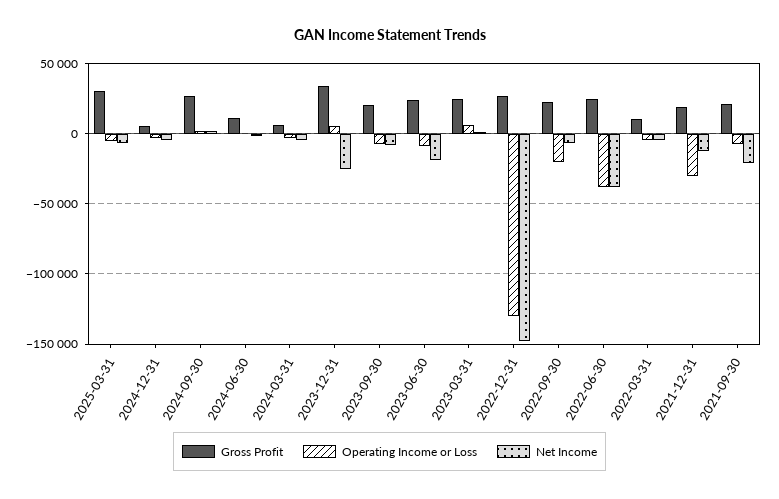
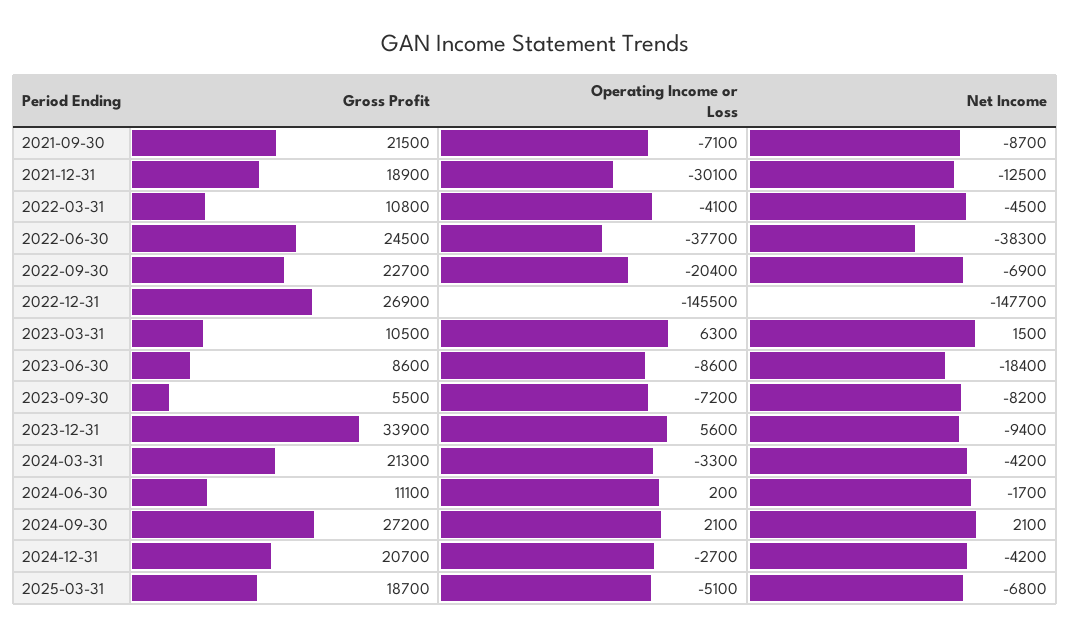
  {
    "Gross Profit": {
-     "2025-03-31": 30000,
+     "2025-03-31": 18700,
-     "2024-12-31": 5000,
+     "2024-12-31": 20700,
      "2024-09-30": 27200,
      "2024-06-30": 11100,
-     "2024-03-31": 5000,
+     "2024-03-31": 21300,
      "2023-12-31": 33900,
-     "2023-09-30": 20000,
+     "2023-09-30": 5500,
-     "2023-06-30": 25000,
+     "2023-06-30": 8600,
-     "2023-03-31": 25000,
+     "2023-03-31": 10500,
      "2022-12-31": 26900,
      "2022-09-30": 22700,
      "2022-06-30": 24500,
      "2022-03-31": 10800,
      "2021-12-31": 18900,
      "2021-09-30": 21500
    },
    "Operating Income or Loss": {
      "2025-03-31": -5100,
      "2024-12-31": -2700,
      "2024-09-30": 2100,
      "2024-06-30": 200,
      "2024-03-31": -3300,
      "2023-12-31": 5600,
      "2023-09-30": -7200,
      "2023-06-30": -8600,
      "2023-03-31": 6300,
-     "2022-12-31": -130000,
+     "2022-12-31": -145500,
      "2022-09-30": -20400,
      "2022-06-30": -37700,
      "2022-03-31": -4100,
      "2021-12-31": -30100,
      "2021-09-30": -7100
    },
    "Net Income": {
      "2025-03-31": -6800,
      "2024-12-31": -4200,
      "2024-09-30": 2100,
      "2024-06-30": -1700,
      "2024-03-31": -4200,
-     "2023-12-31": -25000,
+     "2023-12-31": -9400,
      "2023-09-30": -8200,
      "2023-06-30": -18400,
      "2023-03-31": 1500,
      "2022-12-31": -147700,
      "2022-09-30": -6900,
      "2022-06-30": -38300,
      "2022-03-31": -4500,
      "2021-12-31": -12500,
-     "2021-09-30": -20000
+     "2021-09-30": -8700
    }
  }

